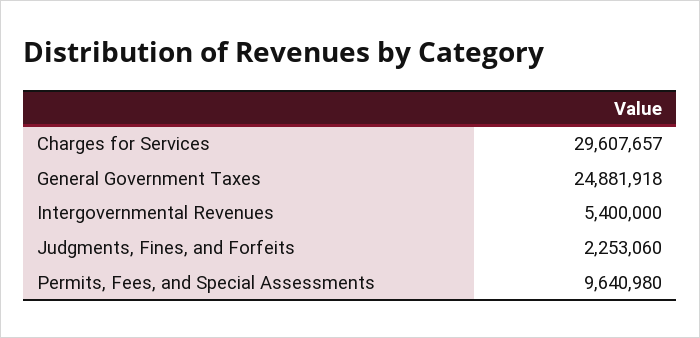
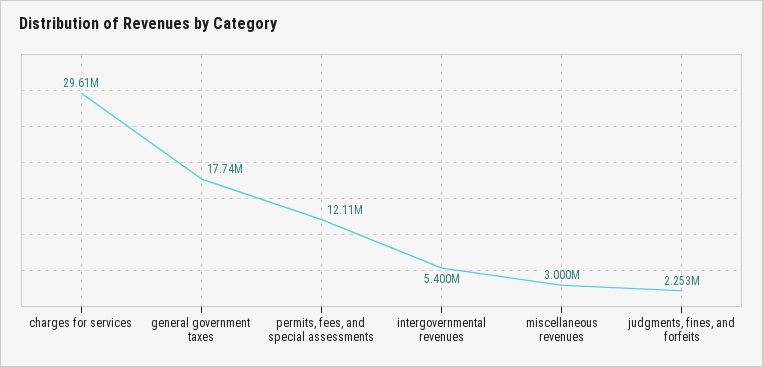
  {
    "Charges for Services": 29607657,
-   "General Government Taxes": 24881918,
+   "General Government Taxes": 17740000,
    "Intergovernmental Revenues": 5400000,
    "Judgments, Fines, and Forfeits": 2253060,
-   "Permits, Fees, and Special Assessments": 9640980
+   "Permits, Fees, and Special Assessments": 12110000,
+   "miscellaneous revenues": 3000000
  }

